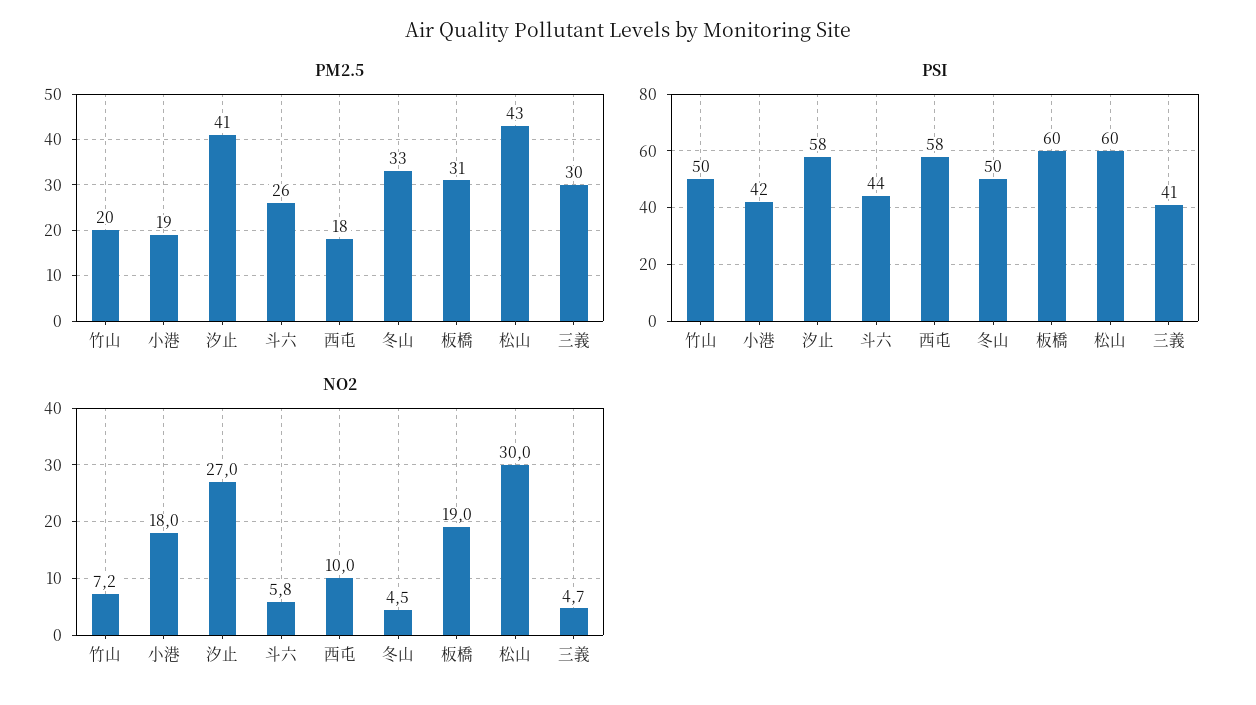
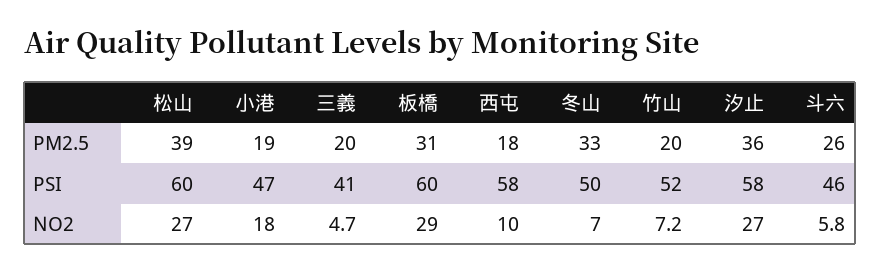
  {
    "PM2.5": {
      "竹山": 20,
      "小港": 19,
-     "汐止": 41,
+     "汐止": 36,
      "斗六": 26,
      "西屯": 18,
      "冬山": 33,
      "板橋": 31,
-     "松山": 43,
+     "松山": 39,
-     "三義": 30
+     "三義": 20
    },
    "PSI": {
-     "竹山": 50,
+     "竹山": 52,
-     "小港": 42,
+     "小港": 47,
      "汐止": 58,
-     "斗六": 44,
+     "斗六": 46,
      "西屯": 58,
      "冬山": 50,
      "板橋": 60,
      "松山": 60,
      "三義": 41
    },
    "NO2": {
      "竹山": 7.2,
      "小港": 18,
      "汐止": 27,
      "斗六": 5.8,
      "西屯": 10,
-     "冬山": 4.5,
+     "冬山": 7,
-     "板橋": 19,
+     "板橋": 29,
-     "松山": 30,
+     "松山": 27,
      "三義": 4.7
    }
  }

